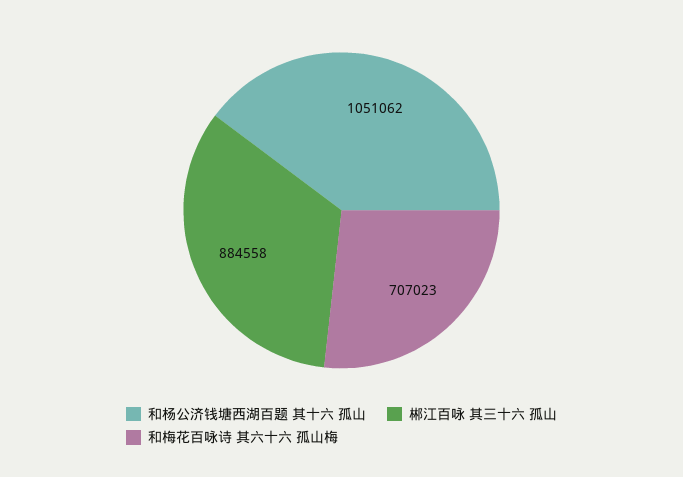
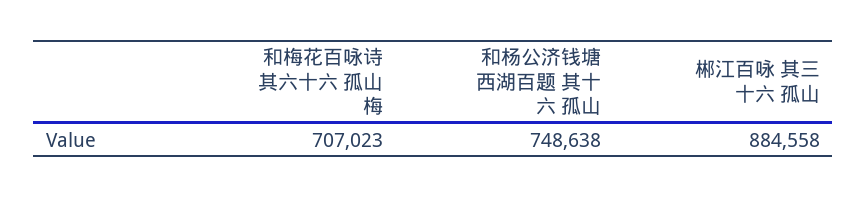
  {
-   "和杨公济钱塘西湖百题 其十六 孤山": 1051062,
+   "和杨公济钱塘西湖百题 其十六 孤山": 748638,
    "郴江百咏 其三十六 孤山": 884558,
    "和梅花百咏诗 其六十六 孤山梅": 707023
  }

